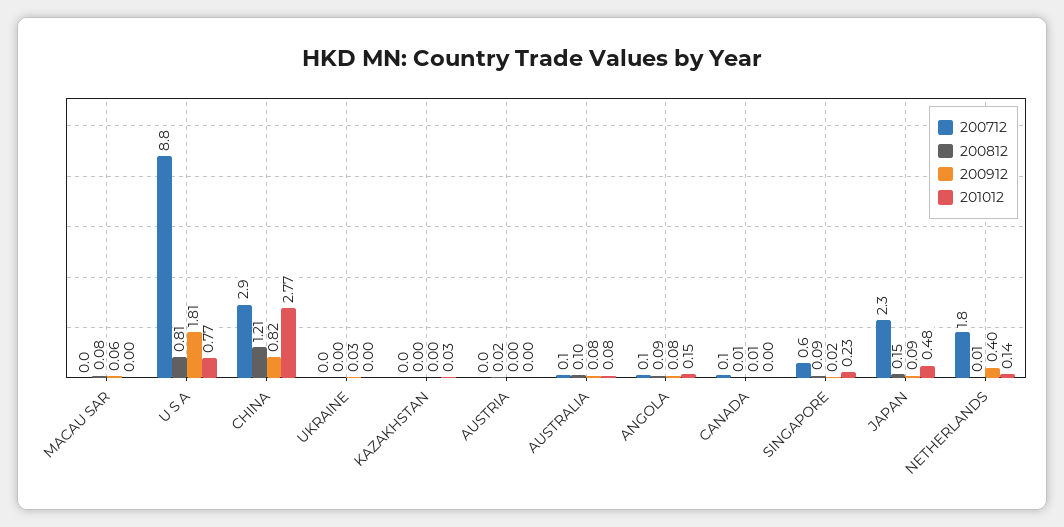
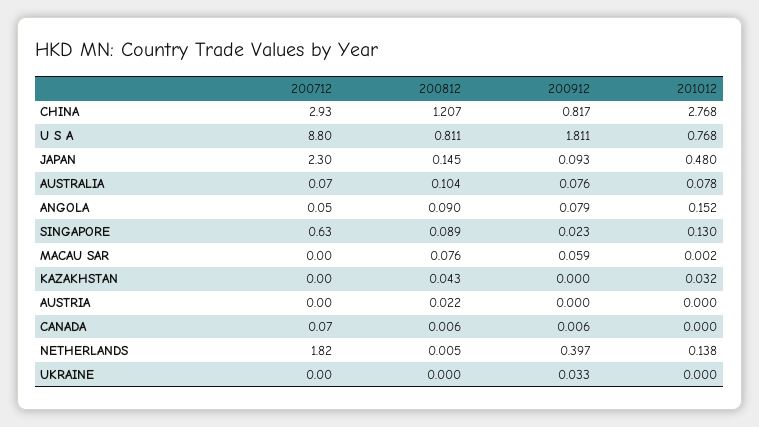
  {
    "200712": {
      "MACAU SAR": 0,
      "U S A": 8.8,
      "CHINA": 2.93,
      "UKRAINE": 0,
      "KAZAKHSTAN": 0,
      "AUSTRIA": 0,
      "AUSTRALIA": 0.07,
      "ANGOLA": 0.05,
      "CANADA": 0.07,
      "SINGAPORE": 0.63,
      "JAPAN": 2.3,
      "NETHERLANDS": 1.82
    },
    "200812": {
      "MACAU SAR": 0.076,
      "U S A": 0.811,
      "CHINA": 1.207,
      "UKRAINE": 0,
-     "KAZAKHSTAN": 0,
+     "KAZAKHSTAN": 0.043,
      "AUSTRIA": 0.022,
      "AUSTRALIA": 0.104,
      "ANGOLA": 0.09,
      "CANADA": 0.006,
      "SINGAPORE": 0.089,
      "JAPAN": 0.145,
      "NETHERLANDS": 0.005
    },
    "200912": {
      "MACAU SAR": 0.059,
      "U S A": 1.811,
      "CHINA": 0.817,
      "UKRAINE": 0.033,
      "KAZAKHSTAN": 0,
      "AUSTRIA": 0,
      "AUSTRALIA": 0.076,
      "ANGOLA": 0.079,
      "CANADA": 0.006,
      "SINGAPORE": 0.023,
      "JAPAN": 0.093,
      "NETHERLANDS": 0.397
    },
    "201012": {
      "MACAU SAR": 0.002,
      "U S A": 0.768,
      "CHINA": 2.768,
      "UKRAINE": 0,
      "KAZAKHSTAN": 0.032,
      "AUSTRIA": 0,
      "AUSTRALIA": 0.078,
      "ANGOLA": 0.152,
      "CANADA": 0,
-     "SINGAPORE": 0.23,
+     "SINGAPORE": 0.13,
      "JAPAN": 0.48,
      "NETHERLANDS": 0.138
    }
  }

